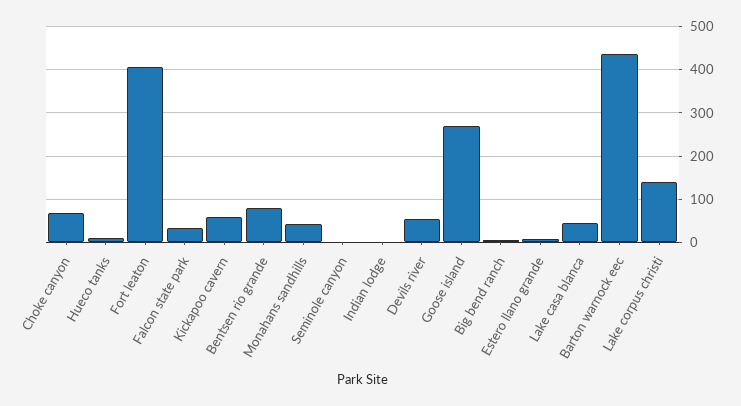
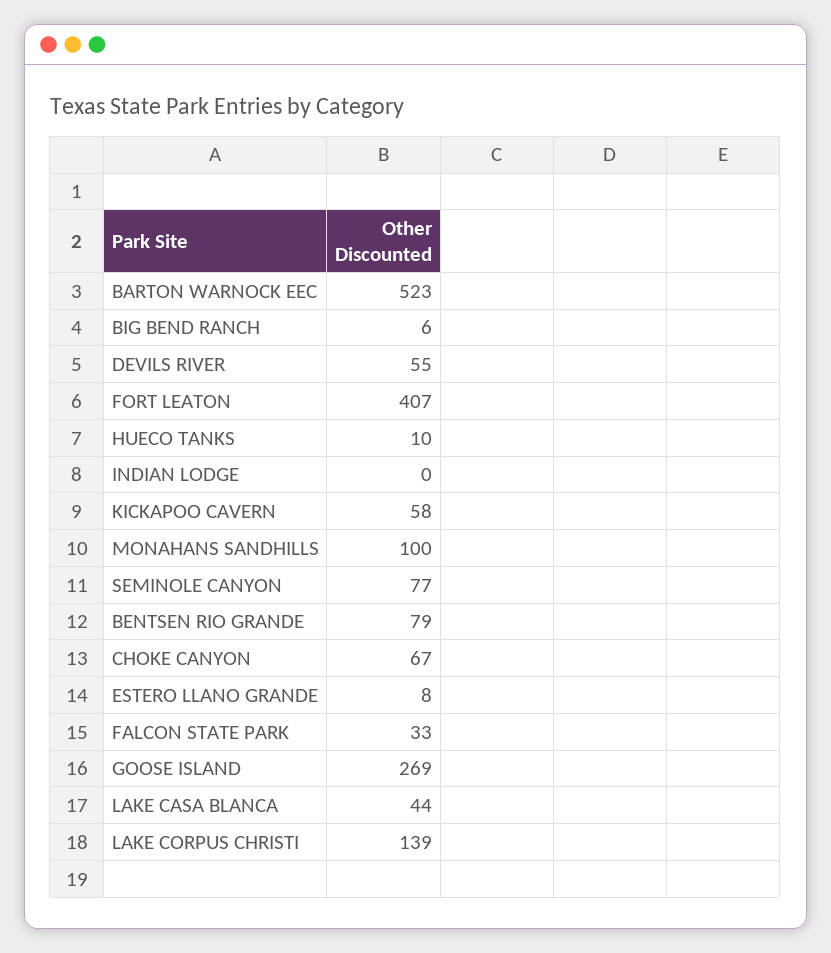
  {
    "Choke canyon": 67,
    "Hueco tanks": 10,
    "Fort leaton": 407,
    "Falcon state park": 33,
    "Kickapoo cavern": 58,
    "Bentsen rio grande": 79,
-   "Monahans sandhills": 40,
+   "Monahans sandhills": 100,
-   "Seminole canyon": 0,
+   "Seminole canyon": 77,
    "Indian lodge": 0,
    "Devils river": 55,
    "Goose island": 269,
    "Big bend ranch": 6,
    "Estero llano grande": 8,
    "Lake casa blanca": 44,
-   "Barton warnock eec": 440,
+   "Barton warnock eec": 523,
    "Lake corpus christi": 139
  }

